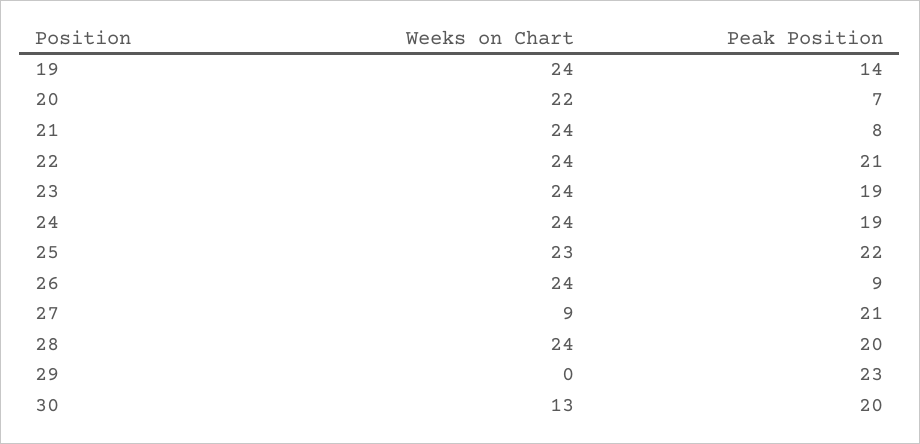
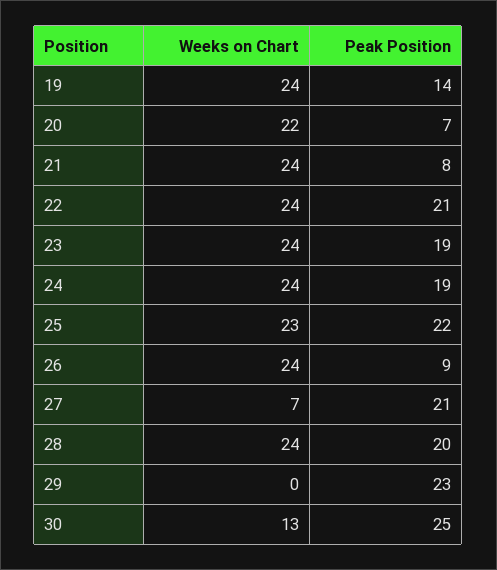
  {
    "Weeks on Chart": {
      "19": 24,
      "20": 22,
      "21": 24,
      "22": 24,
      "23": 24,
      "24": 24,
      "25": 23,
      "26": 24,
-     "27": 9,
+     "27": 7,
      "28": 24,
      "29": 0,
      "30": 13
    },
    "Peak Position": {
      "19": 14,
      "20": 7,
      "21": 8,
      "22": 21,
      "23": 19,
      "24": 19,
      "25": 22,
      "26": 9,
      "27": 21,
      "28": 20,
      "29": 23,
-     "30": 20
+     "30": 25
    }
  }

